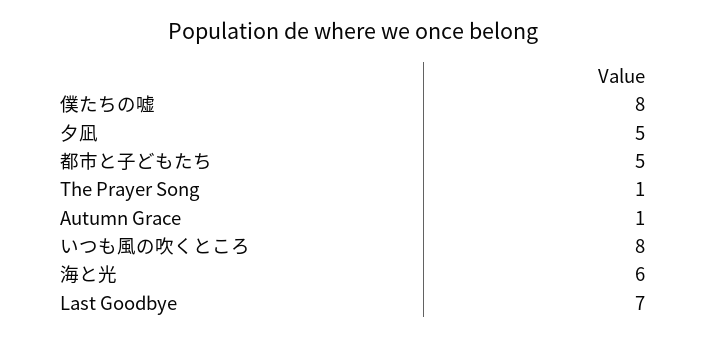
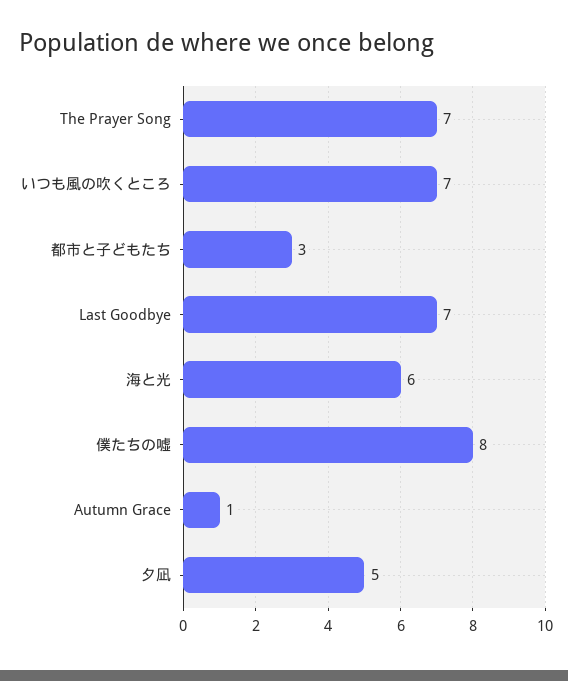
  {
    "僕たちの嘘": 8,
    "夕凪": 5,
-   "都市と子どもたち": 5,
+   "都市と子どもたち": 3,
-   "The Prayer Song": 1,
+   "The Prayer Song": 7,
    "Autumn Grace": 1,
-   "いつも風の吹くところ": 8,
+   "いつも風の吹くところ": 7,
    "海と光": 6,
    "Last Goodbye": 7
  }

